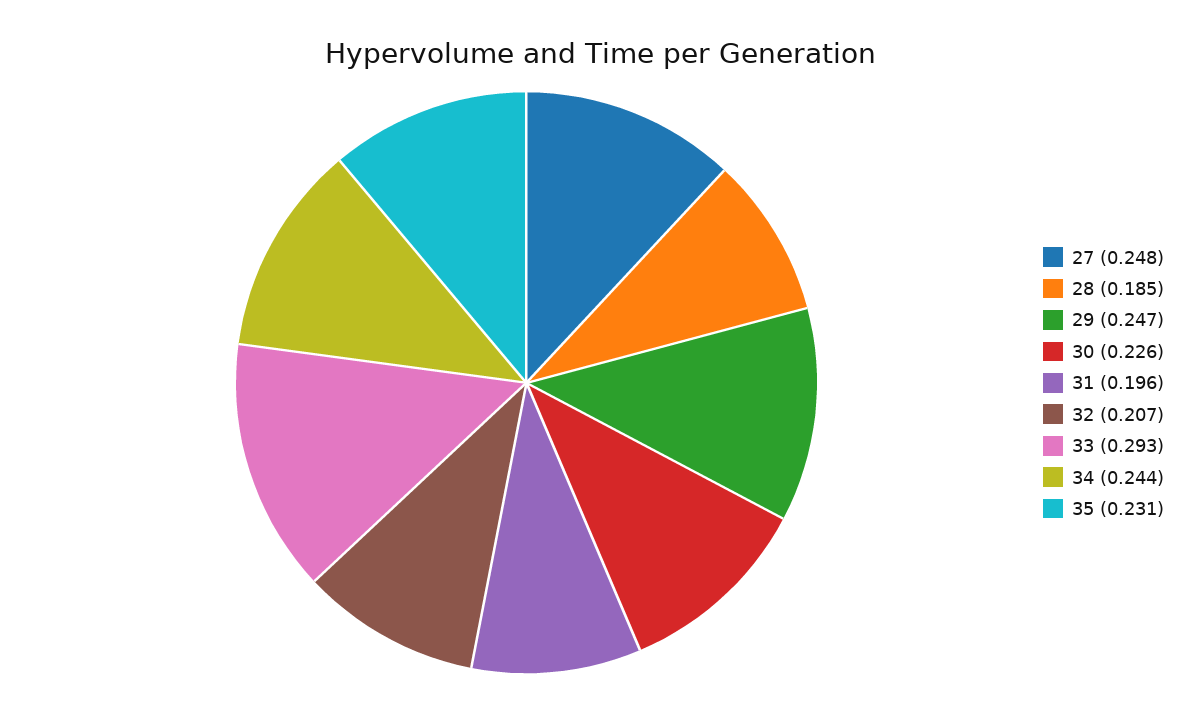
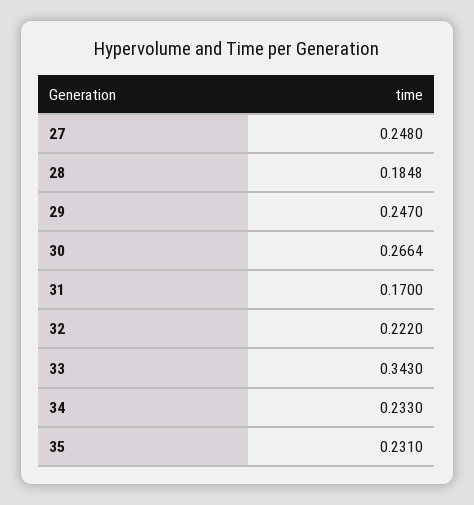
  {
    "27": 0.248,
    "28": 0.1848,
    "29": 0.247,
-   "30": 0.226,
+   "30": 0.2664,
-   "31": 0.196,
+   "31": 0.17,
-   "32": 0.207,
+   "32": 0.222,
-   "33": 0.293,
+   "33": 0.343,
-   "34": 0.244,
+   "34": 0.233,
    "35": 0.231
  }

